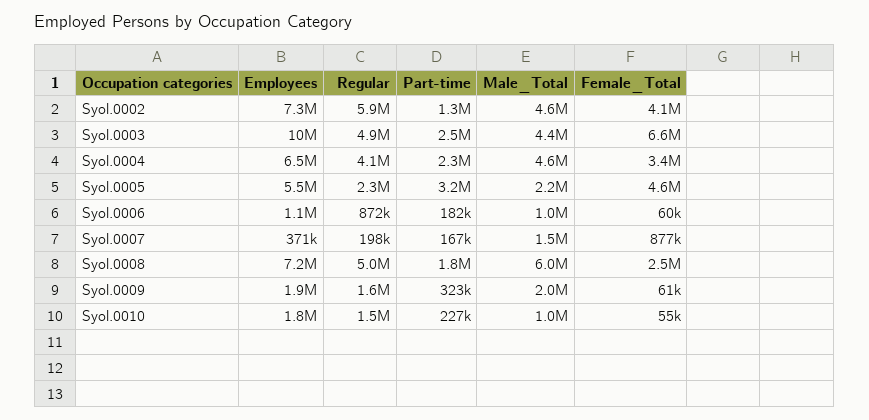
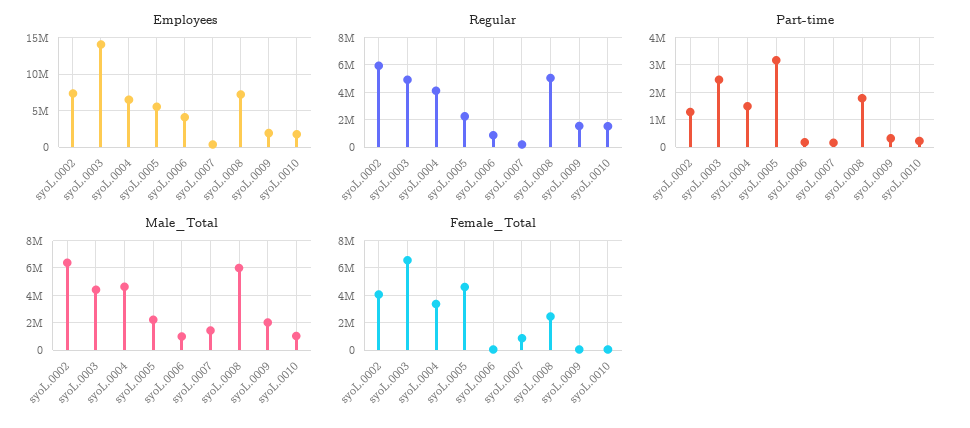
  {
    "Employees": {
      "Syol.0002": 7300000,
-     "Syol.0003": 10000000,
+     "Syol.0003": 14000000,
      "Syol.0004": 6500000,
      "Syol.0005": 5500000,
-     "Syol.0006": 1100000,
+     "Syol.0006": 4000000,
      "Syol.0007": 371000,
      "Syol.0008": 7200000,
      "Syol.0009": 1900000,
      "Syol.0010": 1800000
    },
    "Regular": {
      "Syol.0002": 5900000,
      "Syol.0003": 4900000,
      "Syol.0004": 4100000,
      "Syol.0005": 2300000,
      "Syol.0006": 872000,
      "Syol.0007": 198000,
      "Syol.0008": 5000000,
      "Syol.0009": 1600000,
      "Syol.0010": 1500000
    },
    "Part-time": {
      "Syol.0002": 1300000,
      "Syol.0003": 2500000,
-     "Syol.0004": 2300000,
+     "Syol.0004": 1500000,
      "Syol.0005": 3200000,
      "Syol.0006": 182000,
      "Syol.0007": 167000,
      "Syol.0008": 1800000,
      "Syol.0009": 323000,
      "Syol.0010": 227000
    },
    "Male_Total": {
-     "Syol.0002": 4600000,
+     "Syol.0002": 6500000,
      "Syol.0003": 4400000,
      "Syol.0004": 4600000,
      "Syol.0005": 2200000,
      "Syol.0006": 1000000,
      "Syol.0007": 1500000,
      "Syol.0008": 6000000,
      "Syol.0009": 2000000,
      "Syol.0010": 1000000
    },
    "Female_Total": {
      "Syol.0002": 4100000,
      "Syol.0003": 6600000,
      "Syol.0004": 3400000,
      "Syol.0005": 4600000,
      "Syol.0006": 60000,
      "Syol.0007": 877000,
      "Syol.0008": 2500000,
      "Syol.0009": 61000,
      "Syol.0010": 55000
    }
  }

